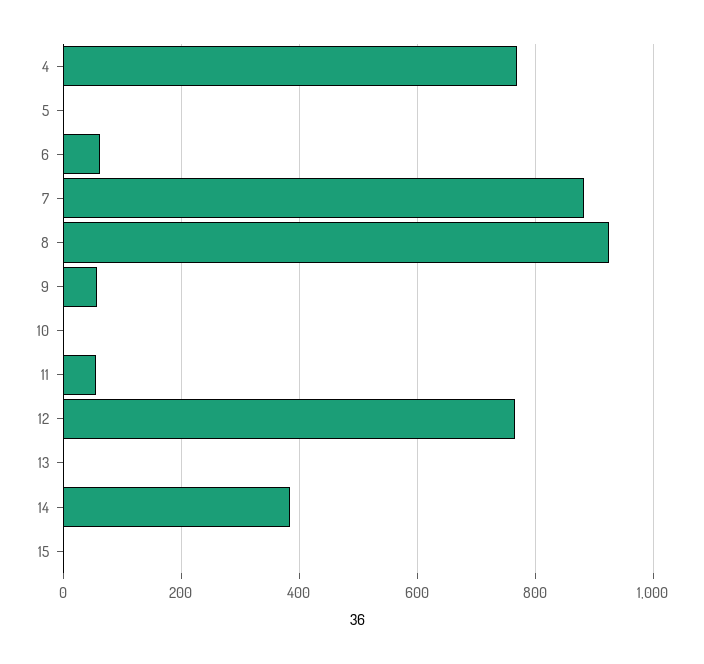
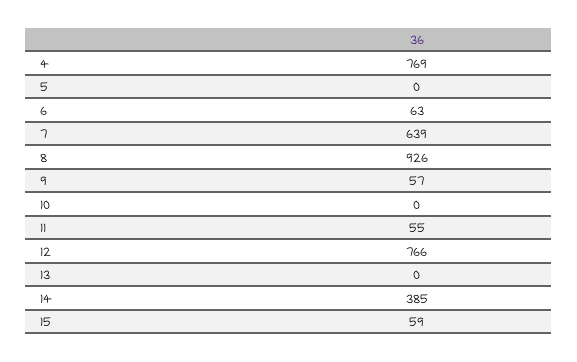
  {
    "4": 769,
    "5": 0,
    "6": 63,
-   "7": 880,
+   "7": 639,
    "8": 926,
    "9": 57,
    "10": 0,
    "11": 55,
    "12": 766,
    "13": 0,
    "14": 385,
-   "15": 0
+   "15": 59
  }

